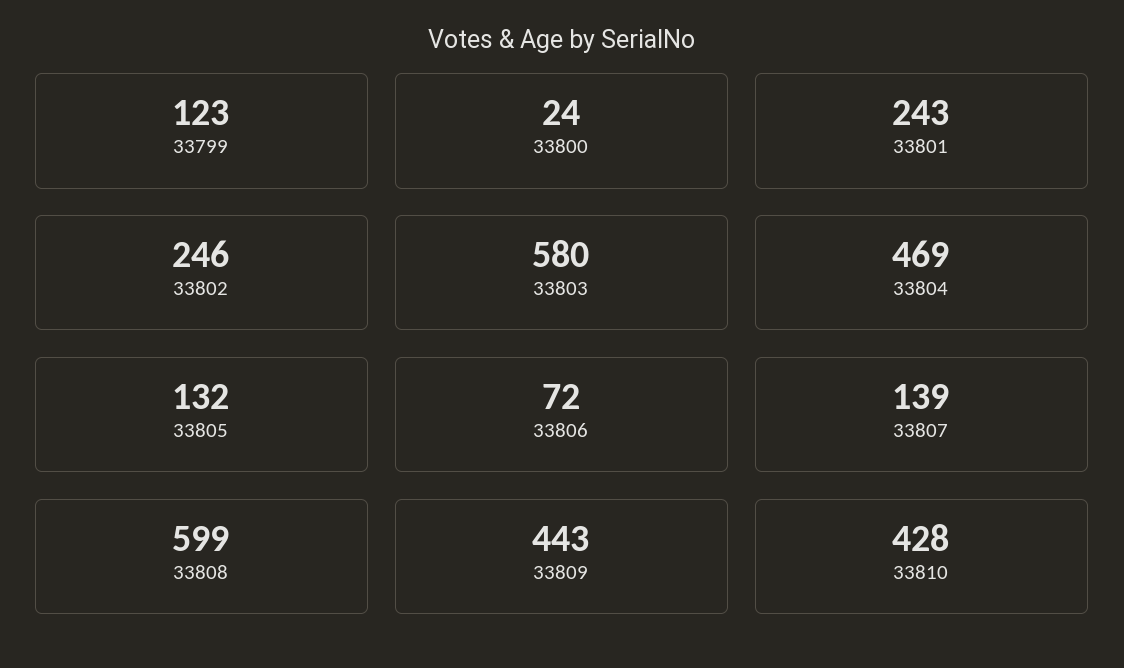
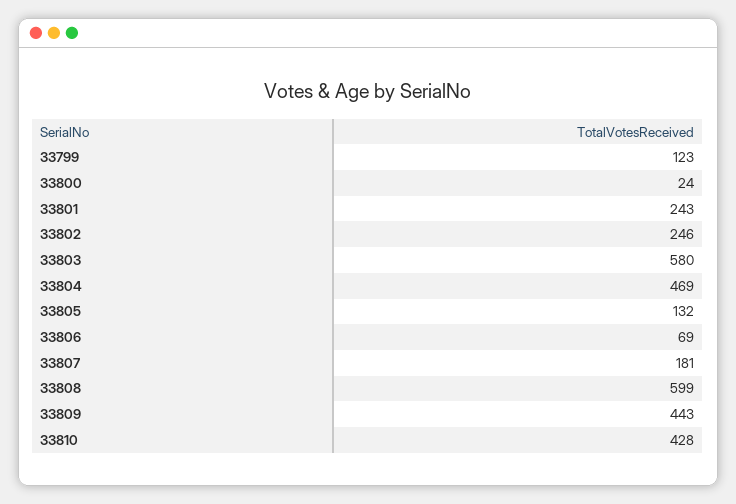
  {
    "33799": 123,
    "33800": 24,
    "33801": 243,
    "33802": 246,
    "33803": 580,
    "33804": 469,
    "33805": 132,
-   "33806": 72,
+   "33806": 69,
-   "33807": 139,
+   "33807": 181,
    "33808": 599,
    "33809": 443,
    "33810": 428
  }

